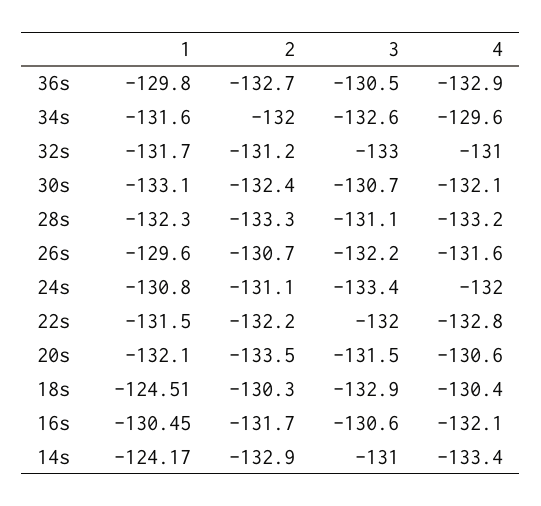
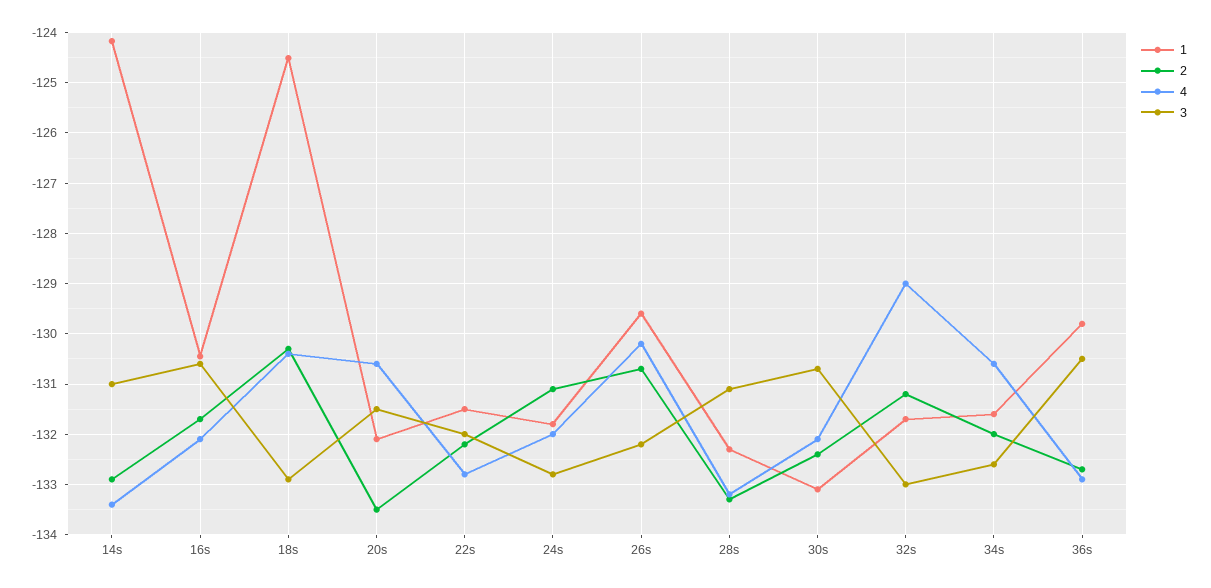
  {
    "1": {
      "36s": -129.8,
      "34s": -131.6,
      "32s": -131.7,
      "30s": -133.1,
      "28s": -132.3,
      "26s": -129.6,
-     "24s": -130.8,
+     "24s": -131.8,
      "22s": -131.5,
      "20s": -132.1,
      "18s": -124.51,
      "16s": -130.45,
      "14s": -124.17
    },
    "2": {
      "36s": -132.7,
      "34s": -132,
      "32s": -131.2,
      "30s": -132.4,
      "28s": -133.3,
      "26s": -130.7,
      "24s": -131.1,
      "22s": -132.2,
      "20s": -133.5,
      "18s": -130.3,
      "16s": -131.7,
      "14s": -132.9
    },
    "3": {
      "36s": -130.5,
      "34s": -132.6,
      "32s": -133,
      "30s": -130.7,
      "28s": -131.1,
      "26s": -132.2,
-     "24s": -133.4,
+     "24s": -132.8,
      "22s": -132,
      "20s": -131.5,
      "18s": -132.9,
      "16s": -130.6,
      "14s": -131
    },
    "4": {
      "36s": -132.9,
-     "34s": -129.6,
+     "34s": -130.6,
-     "32s": -131,
+     "32s": -129,
      "30s": -132.1,
      "28s": -133.2,
-     "26s": -131.6,
+     "26s": -130.2,
      "24s": -132,
      "22s": -132.8,
      "20s": -130.6,
      "18s": -130.4,
      "16s": -132.1,
      "14s": -133.4
    }
  }

